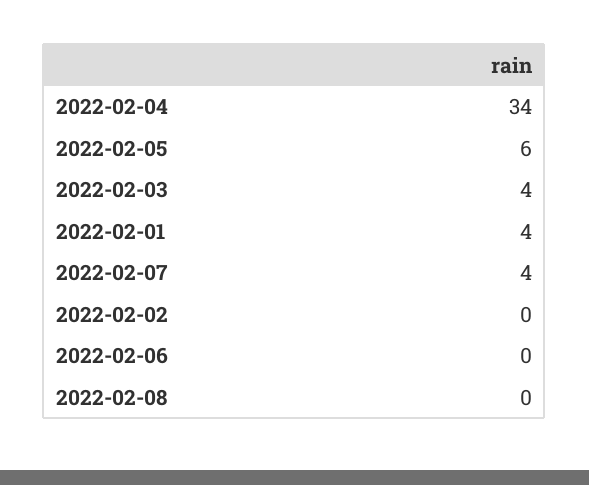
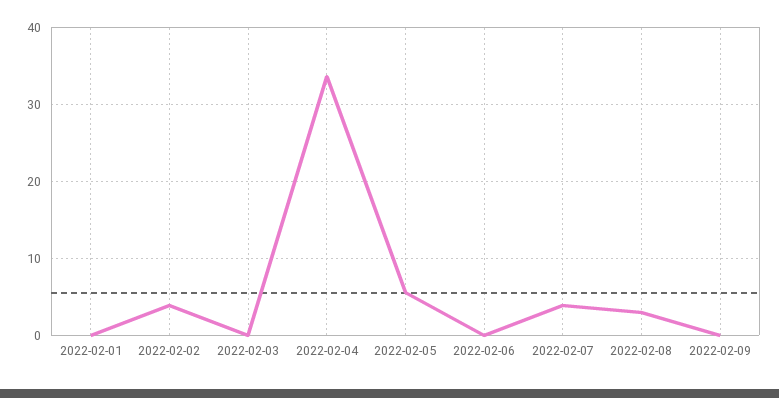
  {
    "2022-02-04": 34,
    "2022-02-05": 6,
-   "2022-02-03": 4,
+   "2022-02-03": 0,
-   "2022-02-01": 4,
+   "2022-02-01": 0,
    "2022-02-07": 4,
-   "2022-02-02": 0,
+   "2022-02-02": 4,
    "2022-02-06": 0,
-   "2022-02-08": 0
+   "2022-02-08": 3,
+   "2022-02-09": 0
  }

